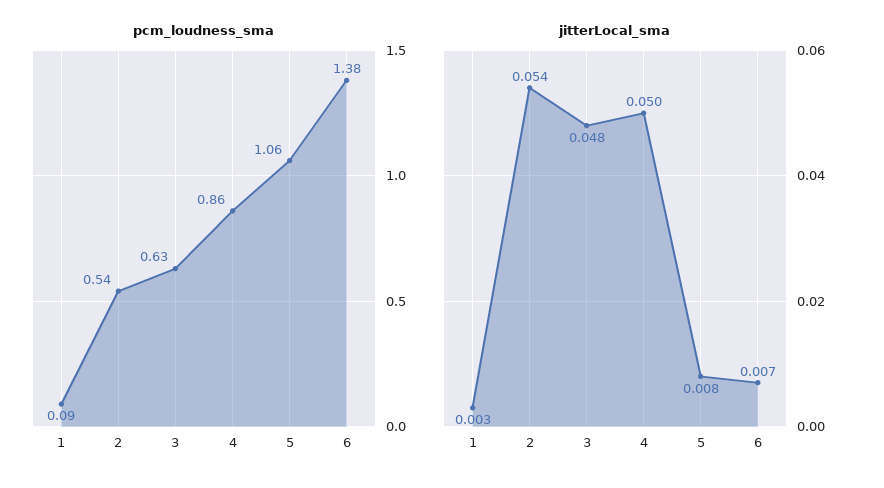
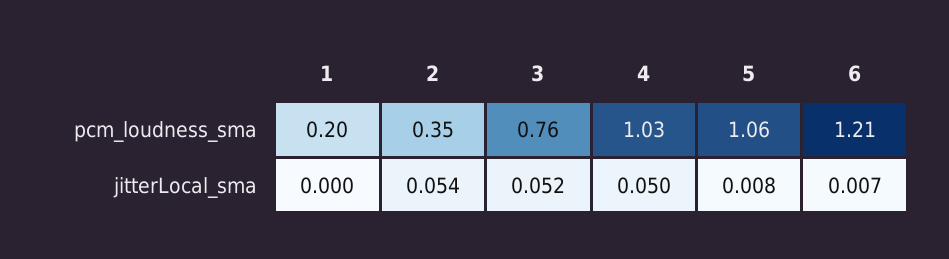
  {
    "pcm_loudness_sma": {
-     "1": 0.09,
+     "1": 0.2,
-     "2": 0.54,
+     "2": 0.35,
-     "3": 0.63,
+     "3": 0.76,
-     "4": 0.86,
+     "4": 1.03,
      "5": 1.06,
-     "6": 1.38
+     "6": 1.21
    },
    "jitterLocal_sma": {
-     "1": 0.003,
+     "1": 0,
      "2": 0.054,
-     "3": 0.048,
+     "3": 0.052,
      "4": 0.05,
      "5": 0.008,
      "6": 0.007
    }
  }

